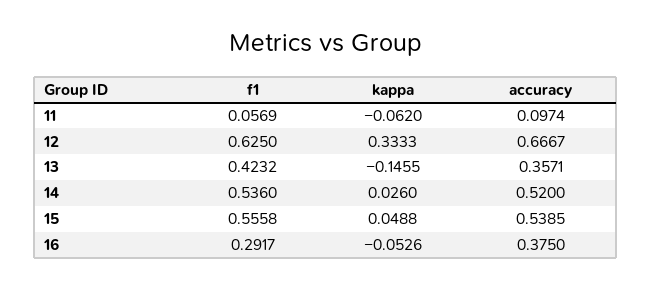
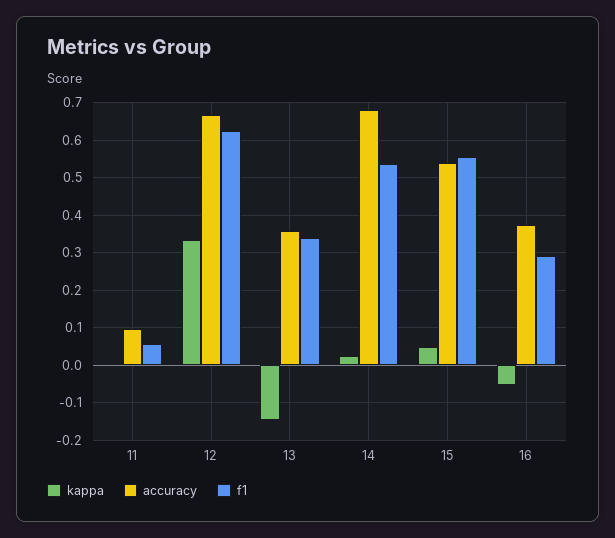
  {
    "f1": {
      "11": 0.0569,
      "12": 0.625,
-     "13": 0.4232,
+     "13": 0.34,
      "14": 0.536,
      "15": 0.5558,
      "16": 0.2917
    },
    "kappa": {
-     "11": -0.062,
+     "11": 0,
      "12": 0.3333,
      "13": -0.1455,
      "14": 0.026,
      "15": 0.0488,
      "16": -0.0526
    },
    "accuracy": {
      "11": 0.0974,
      "12": 0.6667,
      "13": 0.3571,
-     "14": 0.52,
+     "14": 0.68,
      "15": 0.5385,
      "16": 0.375
    }
  }

